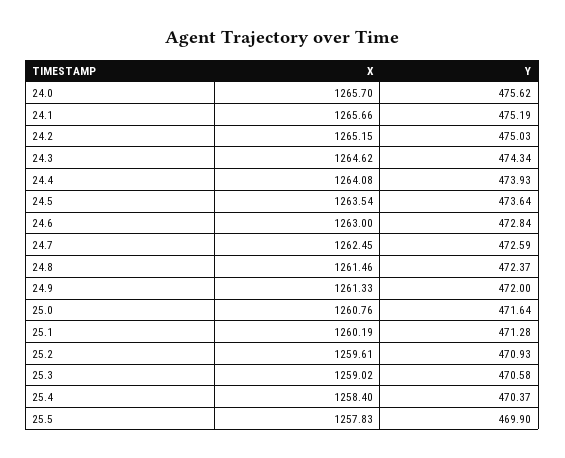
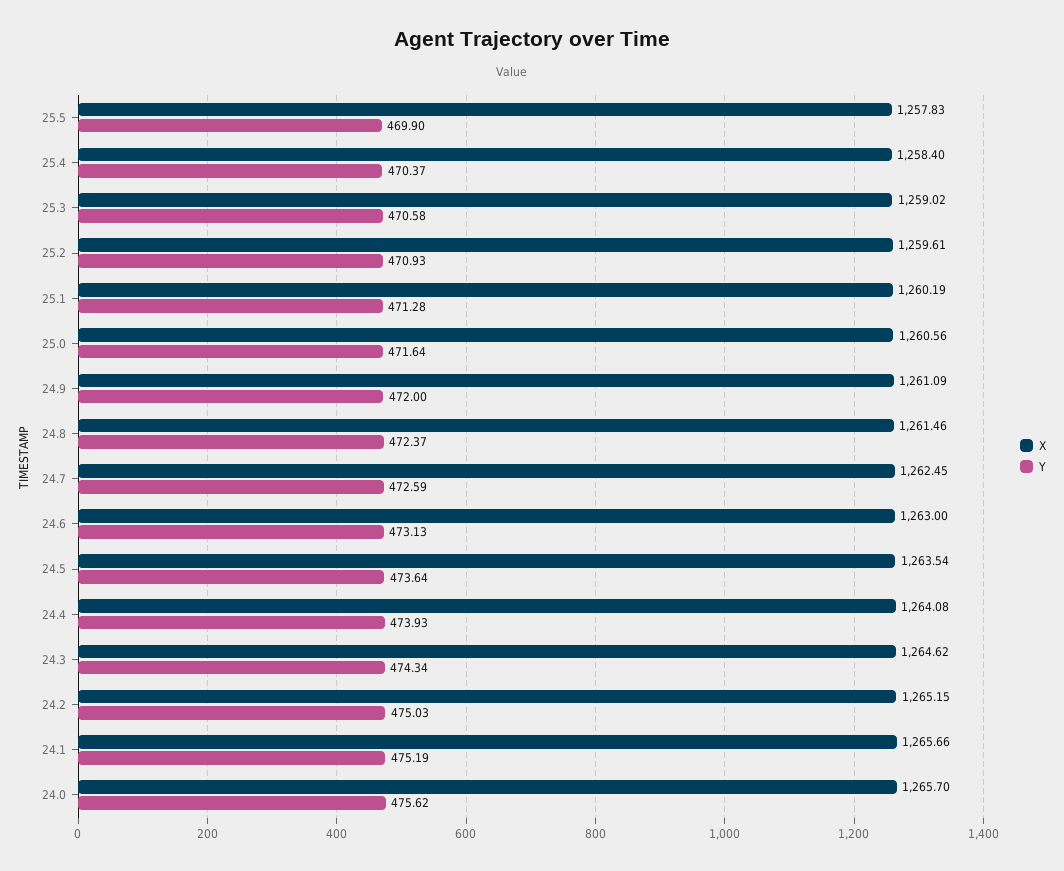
  {
    "X": {
      "24.0": 1265.7,
      "24.1": 1265.66,
      "24.2": 1265.15,
      "24.3": 1264.62,
      "24.4": 1264.08,
      "24.5": 1263.54,
      "24.6": 1263,
      "24.7": 1262.45,
      "24.8": 1261.46,
-     "24.9": 1261.33,
+     "24.9": 1261.09,
-     "25.0": 1260.76,
+     "25.0": 1260.56,
      "25.1": 1260.19,
      "25.2": 1259.61,
      "25.3": 1259.02,
      "25.4": 1258.4,
      "25.5": 1257.83
    },
    "Y": {
      "24.0": 475.62,
      "24.1": 475.19,
      "24.2": 475.03,
      "24.3": 474.34,
      "24.4": 473.93,
      "24.5": 473.64,
-     "24.6": 472.84,
+     "24.6": 473.13,
      "24.7": 472.59,
      "24.8": 472.37,
      "24.9": 472,
      "25.0": 471.64,
      "25.1": 471.28,
      "25.2": 470.93,
      "25.3": 470.58,
      "25.4": 470.37,
      "25.5": 469.9
    }
  }

